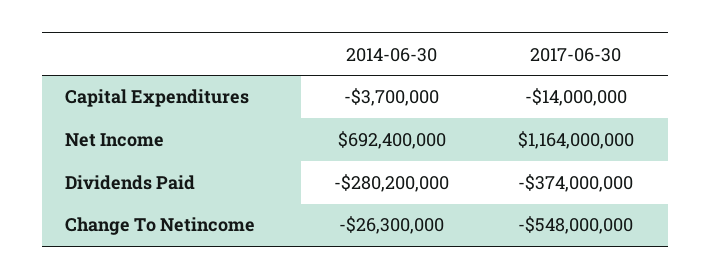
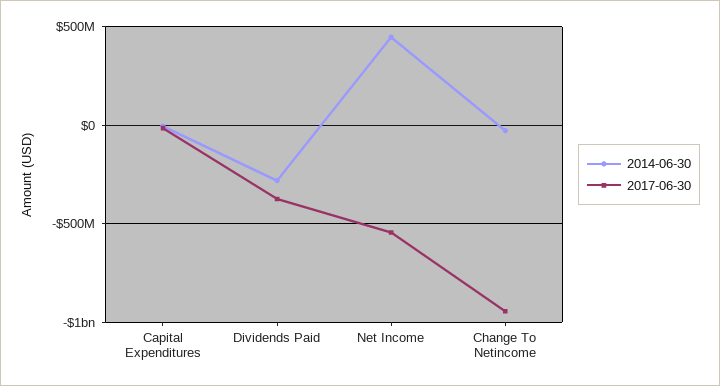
  {
    "2014-06-30": {
      "Capital Expenditures": -3700000,
-     "Net Income": 692400000,
+     "Net Income": 450000000,
      "Dividends Paid": -280200000,
      "Change To Netincome": -26300000
    },
    "2017-06-30": {
      "Capital Expenditures": -14000000,
-     "Net Income": 1164000000,
+     "Net Income": -550000000,
      "Dividends Paid": -374000000,
-     "Change To Netincome": -548000000
+     "Change To Netincome": -950000000
    }
  }

